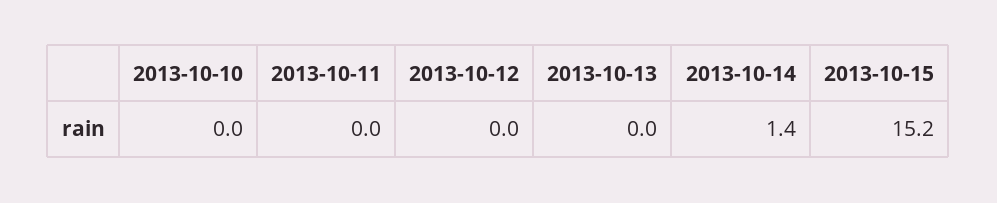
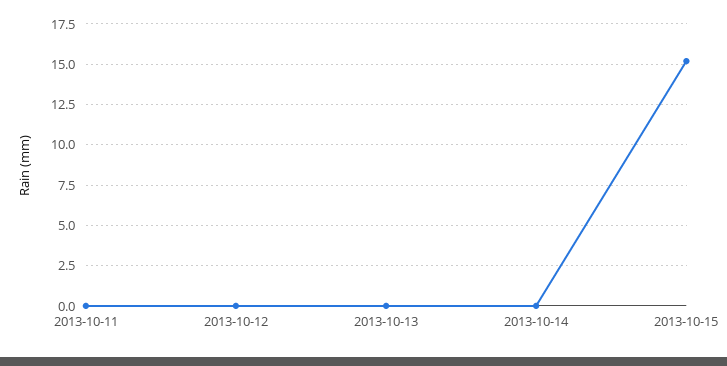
  {
-   "2013-10-10": 0,
    "2013-10-11": 0,
    "2013-10-12": 0,
    "2013-10-13": 0,
-   "2013-10-14": 1.4,
+   "2013-10-14": 0,
    "2013-10-15": 15.2
  }

